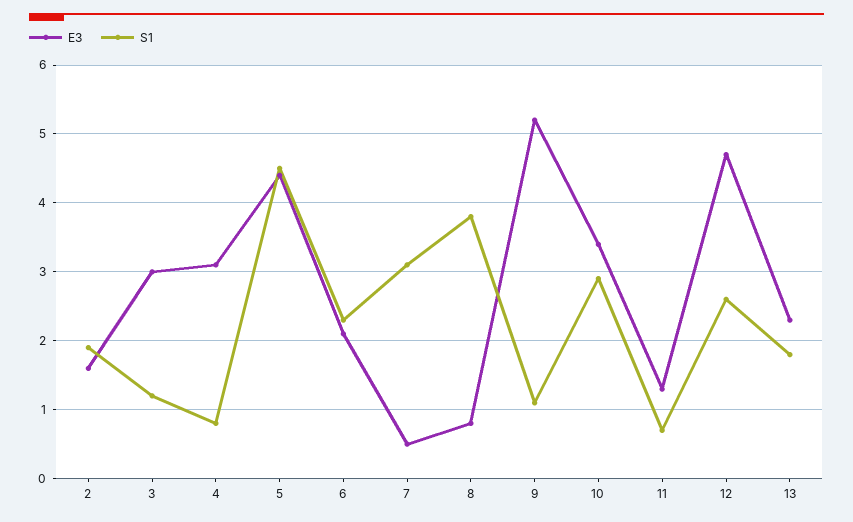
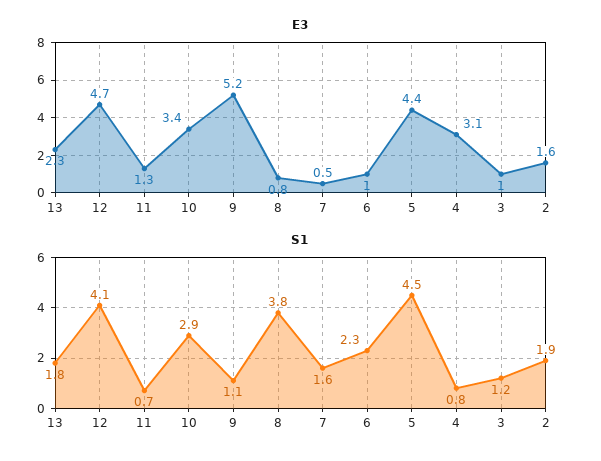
  {
    "E3": {
      "2": 1.6,
-     "3": 3,
+     "3": 1,
      "4": 3.1,
      "5": 4.4,
-     "6": 2.1,
+     "6": 1,
      "7": 0.5,
      "8": 0.8,
      "9": 5.2,
      "10": 3.4,
      "11": 1.3,
      "12": 4.7,
      "13": 2.3
    },
    "S1": {
      "2": 1.9,
      "3": 1.2,
      "4": 0.8,
      "5": 4.5,
      "6": 2.3,
-     "7": 3.1,
+     "7": 1.6,
      "8": 3.8,
      "9": 1.1,
      "10": 2.9,
      "11": 0.7,
-     "12": 2.6,
+     "12": 4.1,
      "13": 1.8
    }
  }

